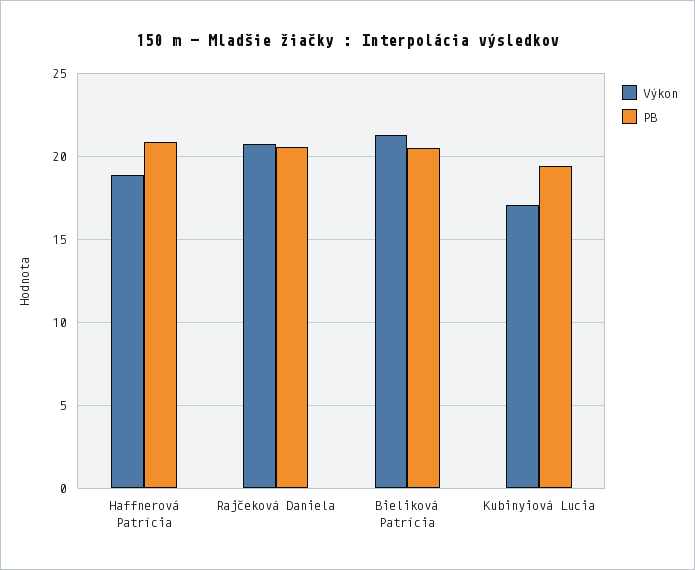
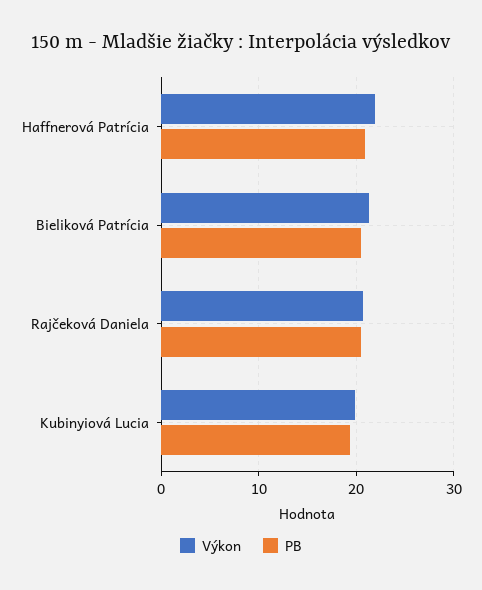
  {
    "Výkon": {
-     "Haffnerová Patrícia": 19,
+     "Haffnerová Patrícia": 22,
      "Rajčeková Daniela": 21,
      "Bieliková Patrícia": 21.5,
-     "Kubinyiová Lucia": 17
+     "Kubinyiová Lucia": 20
    },
    "PB": {
      "Haffnerová Patrícia": 21,
      "Rajčeková Daniela": 20.5,
      "Bieliková Patrícia": 20.5,
      "Kubinyiová Lucia": 19.5
    }
  }

